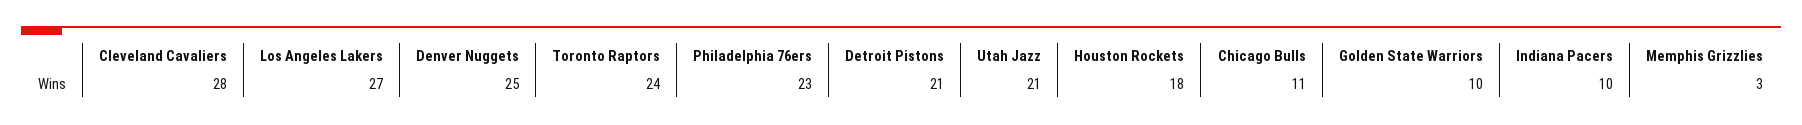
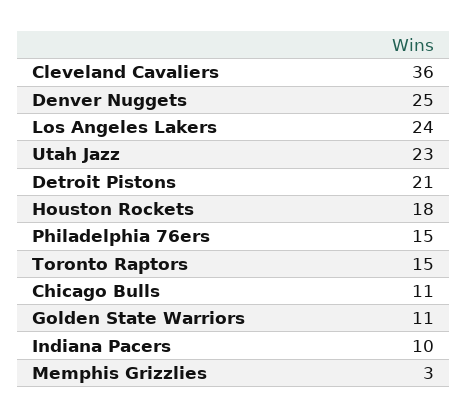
  {
-   "Cleveland Cavaliers": 28,
+   "Cleveland Cavaliers": 36,
-   "Los Angeles Lakers": 27,
+   "Los Angeles Lakers": 24,
    "Denver Nuggets": 25,
-   "Toronto Raptors": 24,
+   "Toronto Raptors": 15,
-   "Philadelphia 76ers": 23,
+   "Philadelphia 76ers": 15,
    "Detroit Pistons": 21,
-   "Utah Jazz": 21,
+   "Utah Jazz": 23,
    "Houston Rockets": 18,
    "Chicago Bulls": 11,
-   "Golden State Warriors": 10,
+   "Golden State Warriors": 11,
    "Indiana Pacers": 10,
    "Memphis Grizzlies": 3
  }

